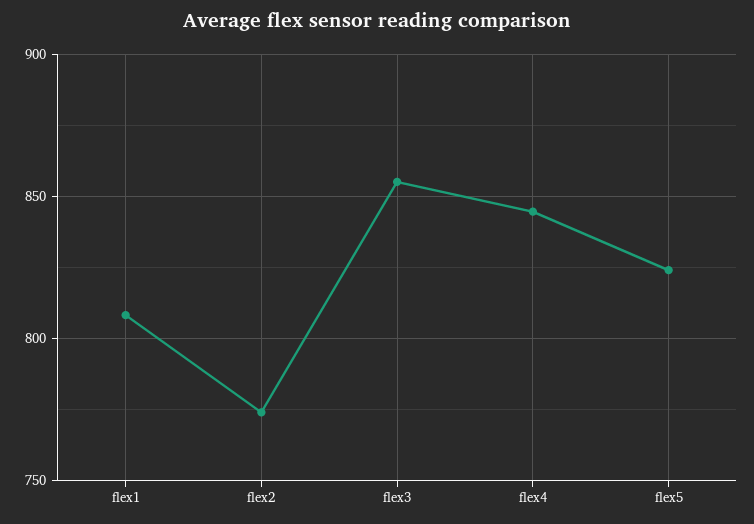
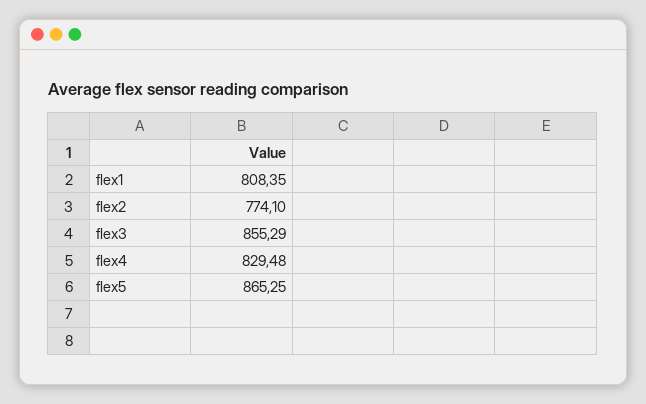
  {
    "flex1": 808.35,
    "flex2": 774.1,
    "flex3": 855.29,
-   "flex4": 845,
+   "flex4": 829.48,
-   "flex5": 825
+   "flex5": 865.25
  }

